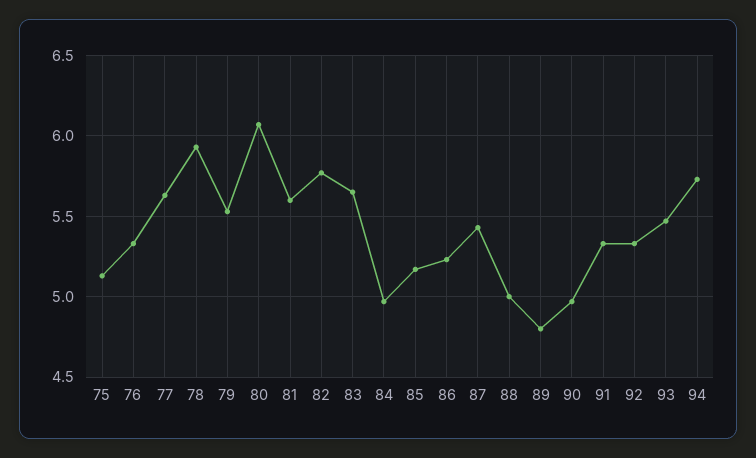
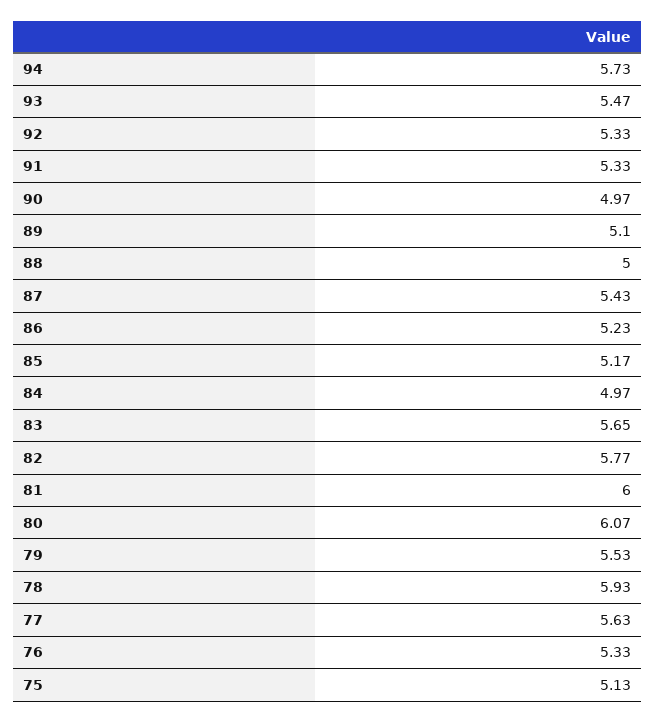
  {
    "75": 5.13,
    "76": 5.33,
    "77": 5.63,
    "78": 5.93,
    "79": 5.53,
    "80": 6.07,
-   "81": 5.6,
+   "81": 6,
    "82": 5.77,
    "83": 5.65,
    "84": 4.97,
    "85": 5.17,
    "86": 5.23,
    "87": 5.43,
    "88": 5,
-   "89": 4.8,
+   "89": 5.1,
    "90": 4.97,
    "91": 5.33,
    "92": 5.33,
    "93": 5.47,
    "94": 5.73
  }

